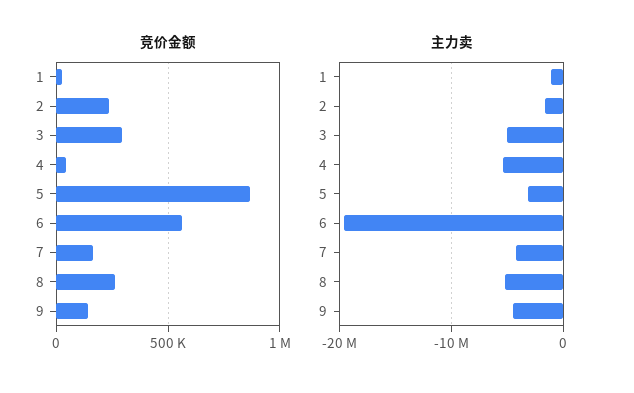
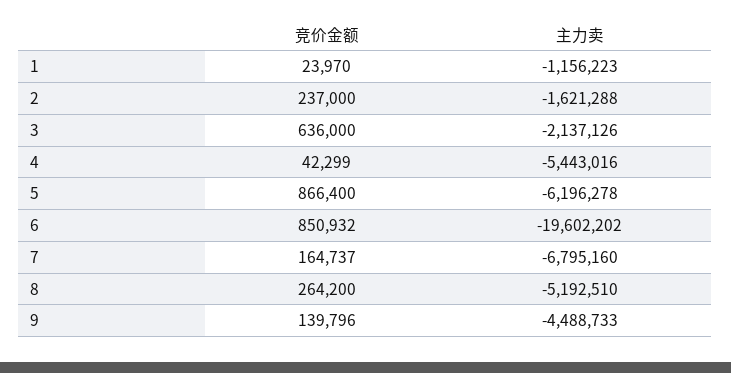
  {
    "竞价金额": {
      "1": 23970,
      "2": 237000,
-     "3": 300000,
+     "3": 636000,
      "4": 42299,
      "5": 866400,
-     "6": 550000,
+     "6": 850932,
      "7": 164737,
      "8": 264200,
      "9": 139796
    },
    "主力卖": {
      "1": -1156223,
      "2": -1621288,
-     "3": -5000000,
+     "3": -2137126,
      "4": -5443016,
-     "5": -3000000,
+     "5": -6196278,
      "6": -19602202,
-     "7": -4000000,
+     "7": -6795160,
      "8": -5192510,
      "9": -4488733
    }
  }

